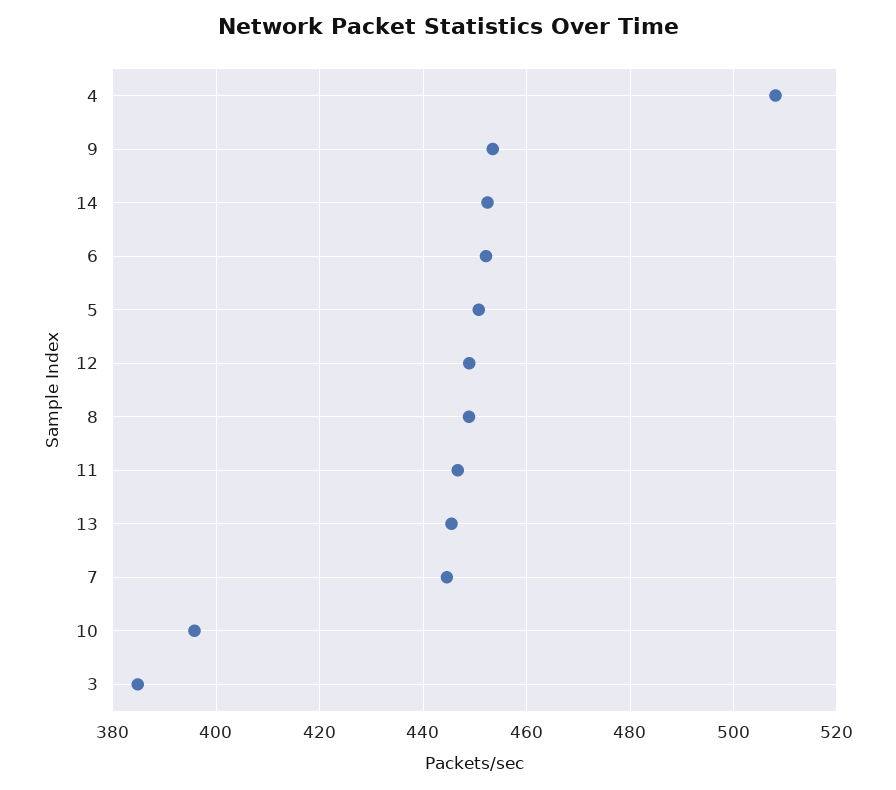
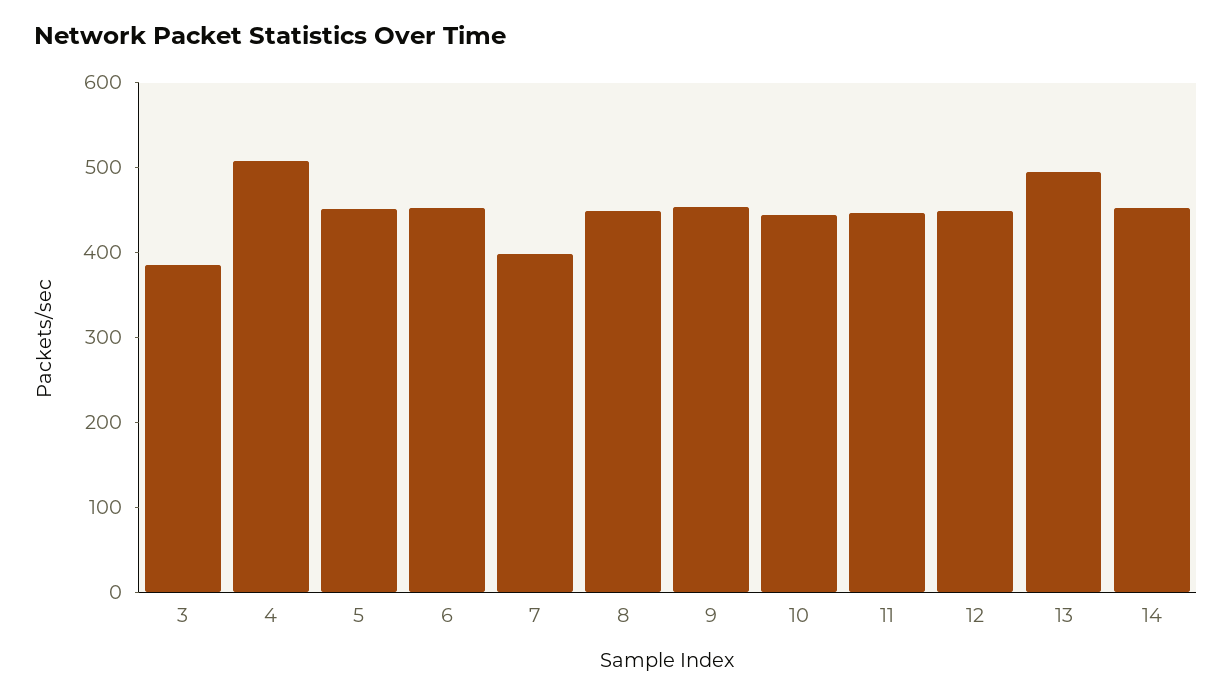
  {
    "4": 508,
    "9": 454,
    "14": 452,
    "6": 452,
    "5": 450,
    "12": 448,
    "8": 448,
    "11": 446,
-   "13": 446,
+   "13": 500,
-   "7": 444,
+   "7": 400,
-   "10": 396,
+   "10": 440,
    "3": 384
  }

